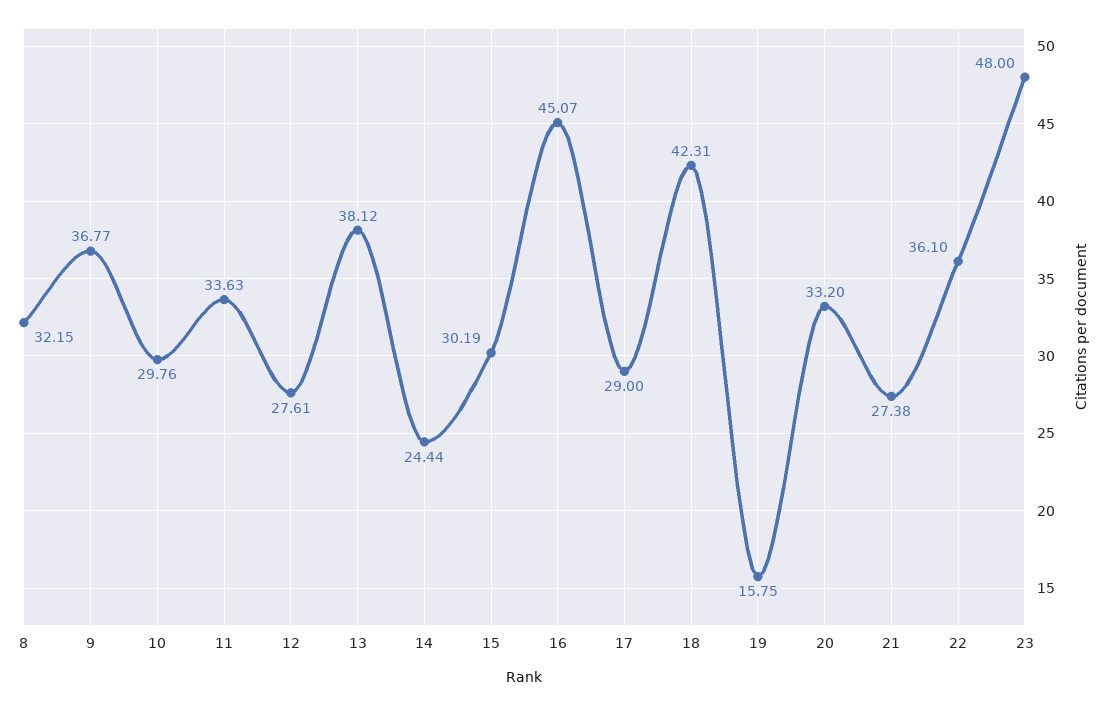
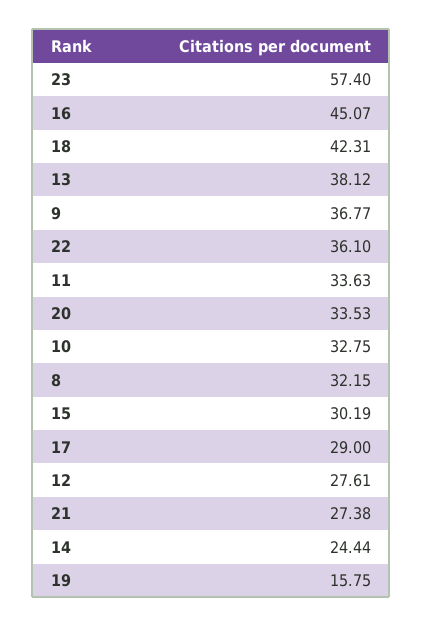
  {
    "8": 32.15,
    "9": 36.77,
-   "10": 29.76,
+   "10": 32.75,
    "11": 33.63,
    "12": 27.61,
    "13": 38.12,
    "14": 24.44,
    "15": 30.19,
    "16": 45.07,
    "17": 29,
    "18": 42.31,
    "19": 15.75,
-   "20": 33.2,
+   "20": 33.53,
    "21": 27.38,
    "22": 36.1,
-   "23": 48
+   "23": 57.4
  }

